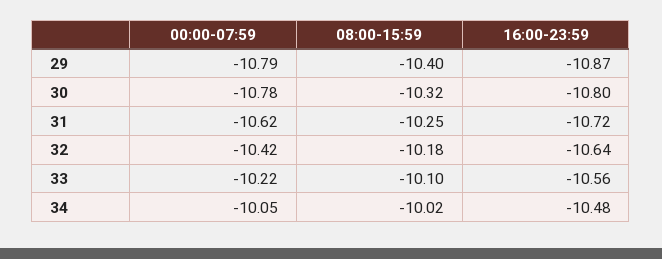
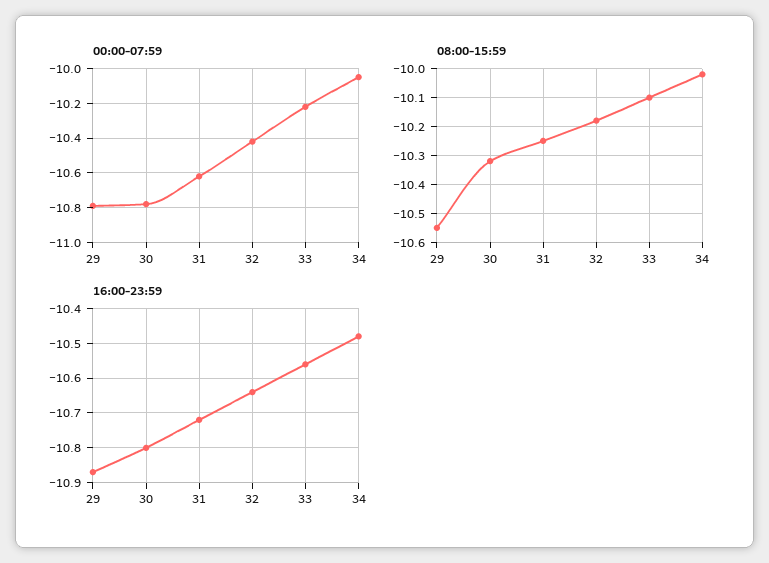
  {
    "00:00-07:59": {
      "29": -10.79,
      "30": -10.78,
      "31": -10.62,
      "32": -10.42,
      "33": -10.22,
      "34": -10.05
    },
    "08:00-15:59": {
-     "29": -10.4,
+     "29": -10.55,
      "30": -10.32,
      "31": -10.25,
      "32": -10.18,
      "33": -10.1,
      "34": -10.02
    },
    "16:00-23:59": {
      "29": -10.87,
      "30": -10.8,
      "31": -10.72,
      "32": -10.64,
      "33": -10.56,
      "34": -10.48
    }
  }

